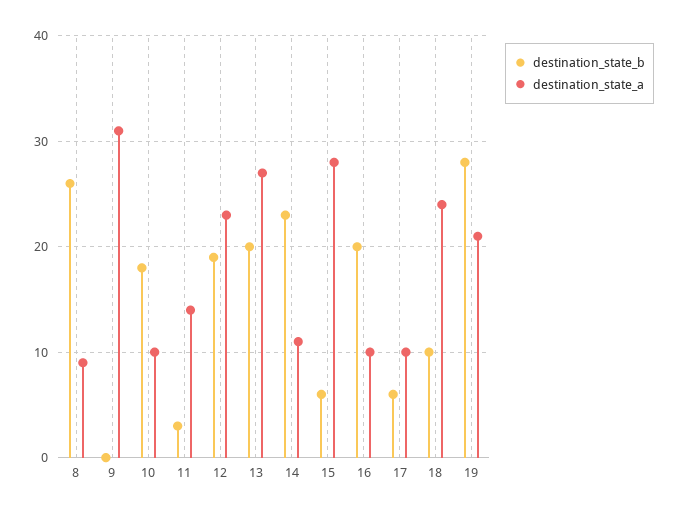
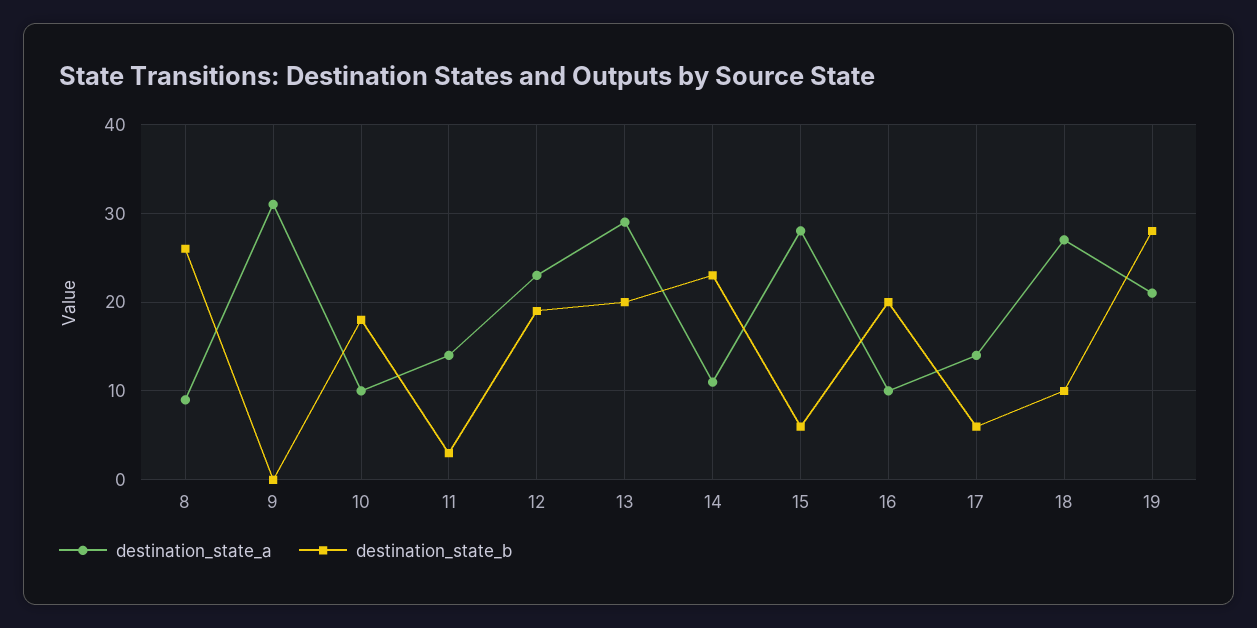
  {
    "destination_state_b": {
      "8": 26,
      "9": 0,
      "10": 18,
      "11": 3,
      "12": 19,
      "13": 20,
      "14": 23,
      "15": 6,
      "16": 20,
      "17": 6,
      "18": 10,
      "19": 28
    },
    "destination_state_a": {
      "8": 9,
      "9": 31,
      "10": 10,
      "11": 14,
      "12": 23,
-     "13": 27,
+     "13": 29,
      "14": 11,
      "15": 28,
      "16": 10,
-     "17": 10,
+     "17": 14,
-     "18": 24,
+     "18": 27,
      "19": 21
    }
  }

